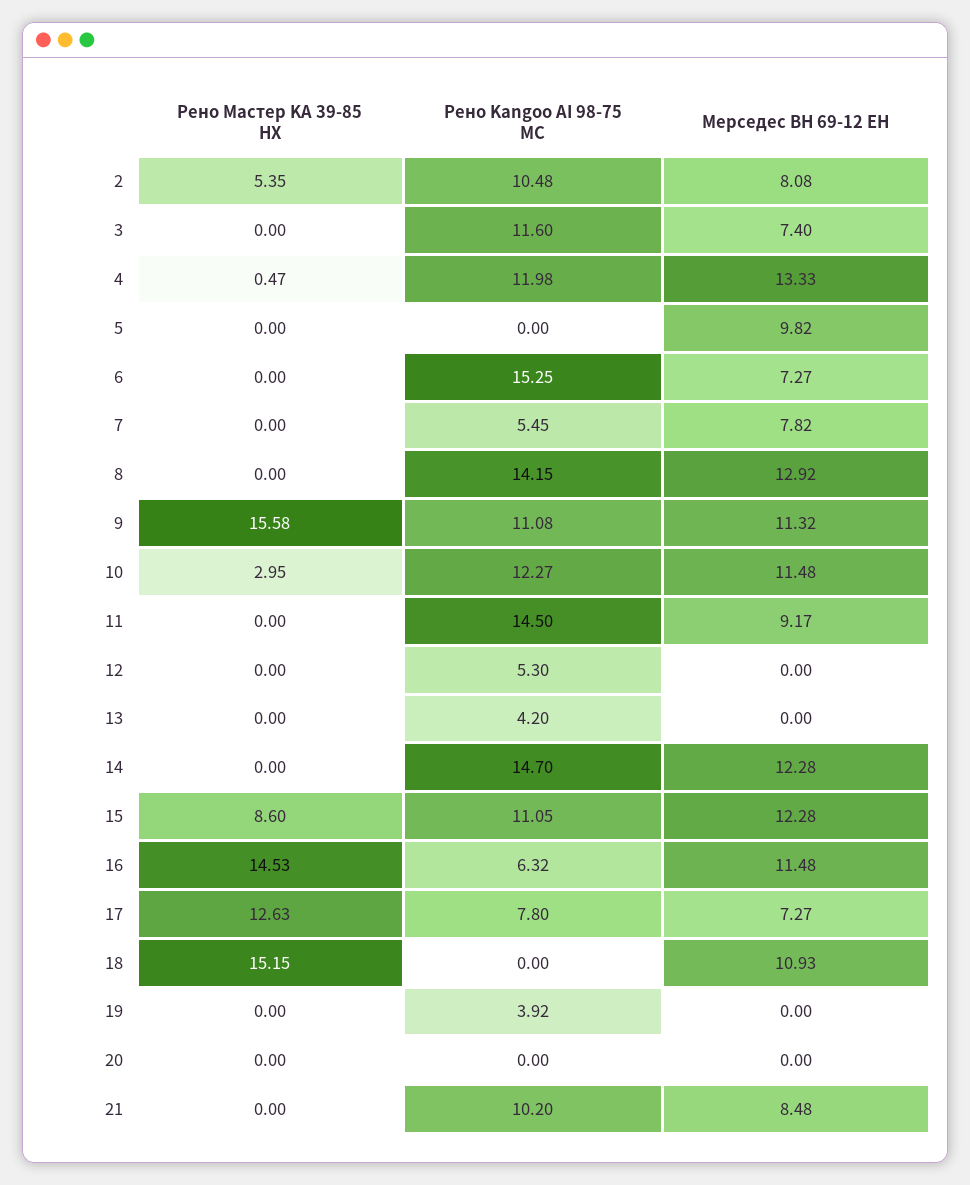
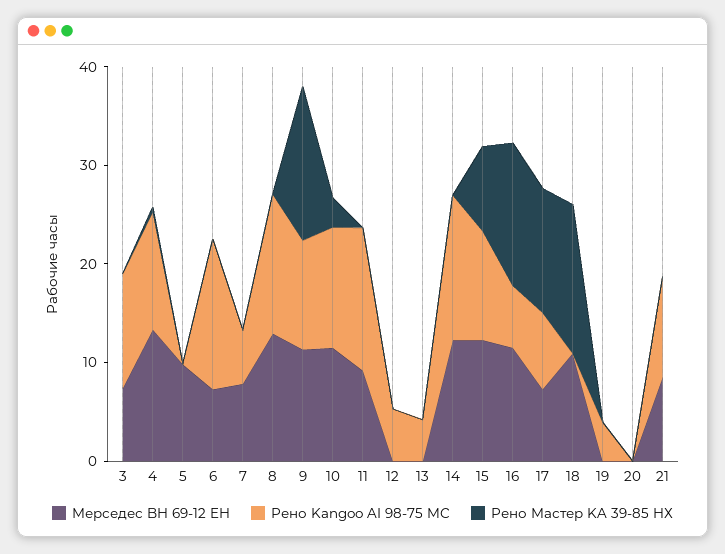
  {
    "Рено Мастер KA 39-85 HХ": {
-     "2": 5.35,
      "3": 0,
      "4": 0.47,
      "5": 0,
      "6": 0,
      "7": 0,
      "8": 0,
      "9": 15.58,
      "10": 2.95,
      "11": 0,
      "12": 0,
      "13": 0,
      "14": 0,
      "15": 8.6,
      "16": 14.53,
      "17": 12.63,
      "18": 15.15,
      "19": 0,
      "20": 0,
      "21": 0
    },
    "Рено Kangoo AI 98-75 MC": {
-     "2": 10.48,
      "3": 11.6,
      "4": 11.98,
      "5": 0,
      "6": 15.25,
      "7": 5.45,
      "8": 14.15,
      "9": 11.08,
      "10": 12.27,
      "11": 14.5,
      "12": 5.3,
      "13": 4.2,
      "14": 14.7,
      "15": 11.05,
      "16": 6.32,
      "17": 7.8,
      "18": 0,
      "19": 3.92,
      "20": 0,
      "21": 10.2
    },
    "Мерседес BH 69-12 EH": {
-     "2": 8.08,
      "3": 7.4,
      "4": 13.33,
      "5": 9.82,
      "6": 7.27,
      "7": 7.82,
      "8": 12.92,
      "9": 11.32,
      "10": 11.48,
      "11": 9.17,
      "12": 0,
      "13": 0,
      "14": 12.28,
      "15": 12.28,
      "16": 11.48,
      "17": 7.27,
      "18": 10.93,
      "19": 0,
      "20": 0,
      "21": 8.48
    }
  }

